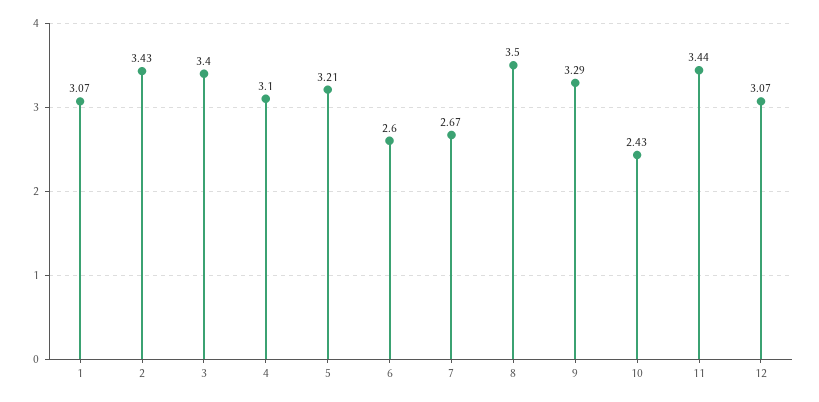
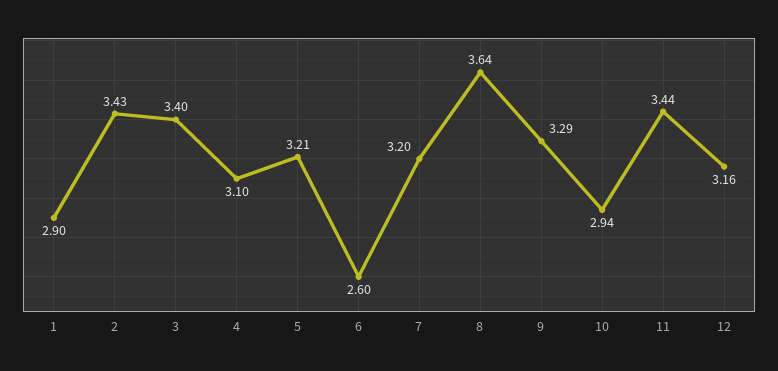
  {
-   "1": 3.07,
+   "1": 2.9,
    "2": 3.43,
    "3": 3.4,
    "4": 3.1,
    "5": 3.21,
    "6": 2.6,
-   "7": 2.67,
+   "7": 3.2,
-   "8": 3.5,
+   "8": 3.64,
    "9": 3.29,
-   "10": 2.43,
+   "10": 2.94,
    "11": 3.44,
-   "12": 3.07
+   "12": 3.16
  }

